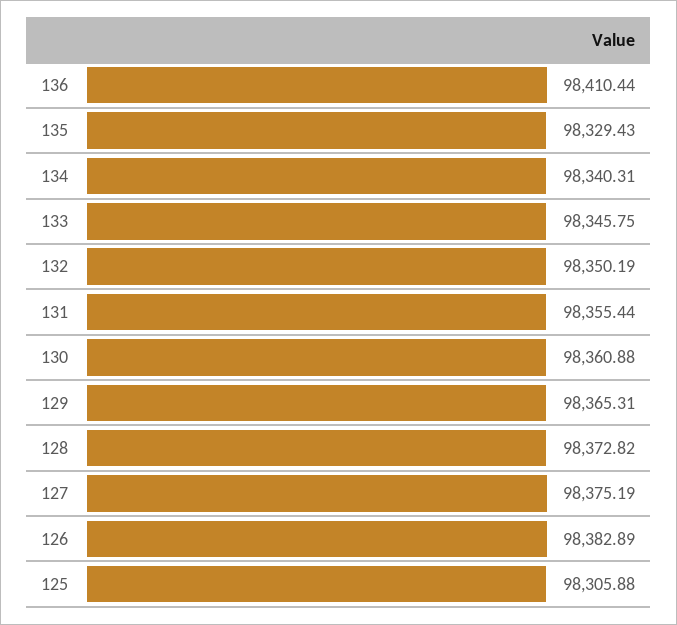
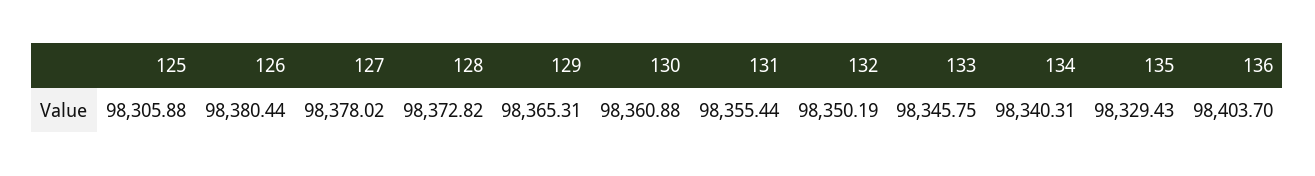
  {
-   "136": 98410.44,
+   "136": 98403.7,
    "135": 98329.43,
    "134": 98340.31,
    "133": 98345.75,
    "132": 98350.19,
    "131": 98355.44,
    "130": 98360.88,
    "129": 98365.31,
    "128": 98372.82,
-   "127": 98375.19,
+   "127": 98378.02,
-   "126": 98382.89,
+   "126": 98380.44,
    "125": 98305.88
  }

